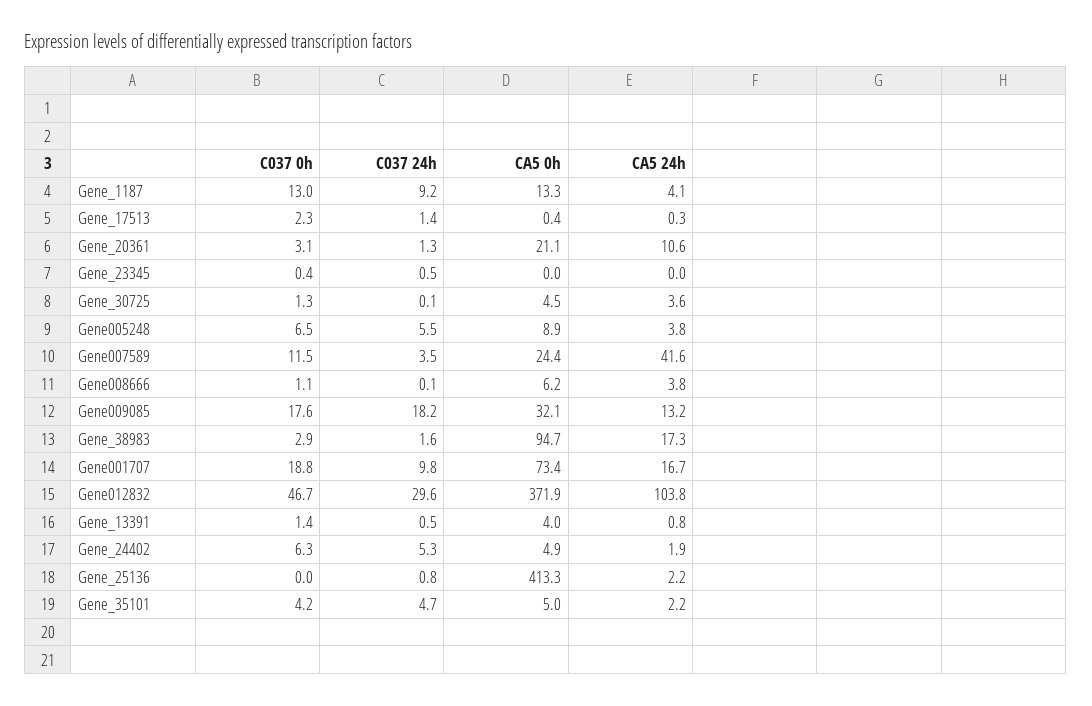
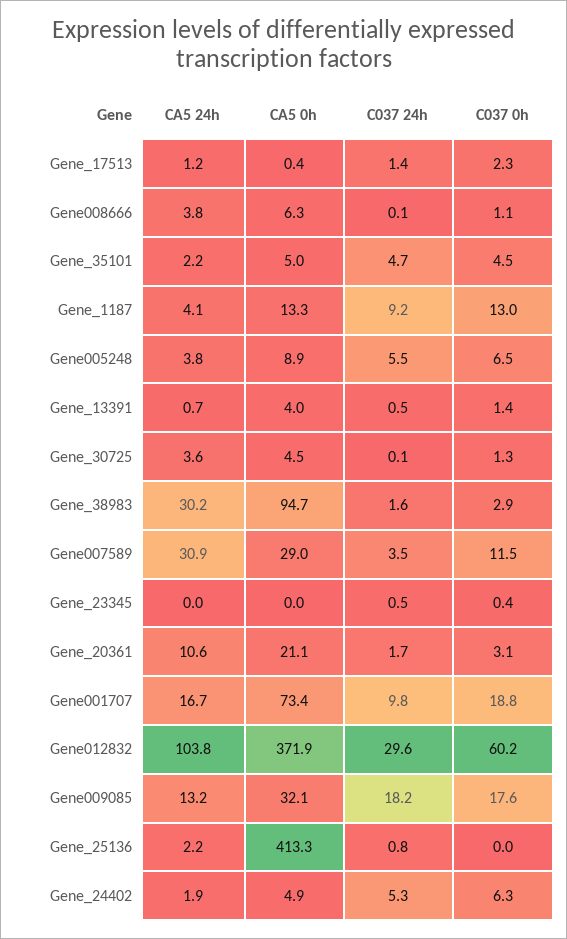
  {
    "C037 0h": {
      "Gene_1187": 13,
      "Gene_17513": 2.3,
      "Gene_20361": 3.1,
      "Gene_23345": 0.4,
      "Gene_30725": 1.3,
      "Gene005248": 6.5,
      "Gene007589": 11.5,
      "Gene008666": 1.1,
      "Gene009085": 17.6,
      "Gene_38983": 2.9,
      "Gene001707": 18.8,
-     "Gene012832": 46.7,
+     "Gene012832": 60.2,
      "Gene_13391": 1.4,
      "Gene_24402": 6.3,
      "Gene_25136": 0,
-     "Gene_35101": 4.2
+     "Gene_35101": 4.5
    },
    "C037 24h": {
      "Gene_1187": 9.2,
      "Gene_17513": 1.4,
-     "Gene_20361": 1.3,
+     "Gene_20361": 1.7,
      "Gene_23345": 0.5,
      "Gene_30725": 0.1,
      "Gene005248": 5.5,
      "Gene007589": 3.5,
      "Gene008666": 0.1,
      "Gene009085": 18.2,
      "Gene_38983": 1.6,
      "Gene001707": 9.8,
      "Gene012832": 29.6,
      "Gene_13391": 0.5,
      "Gene_24402": 5.3,
      "Gene_25136": 0.8,
      "Gene_35101": 4.7
    },
    "CA5 0h": {
      "Gene_1187": 13.3,
      "Gene_17513": 0.4,
      "Gene_20361": 21.1,
      "Gene_23345": 0,
      "Gene_30725": 4.5,
      "Gene005248": 8.9,
-     "Gene007589": 24.4,
+     "Gene007589": 29,
-     "Gene008666": 6.2,
+     "Gene008666": 6.3,
      "Gene009085": 32.1,
      "Gene_38983": 94.7,
      "Gene001707": 73.4,
      "Gene012832": 371.9,
      "Gene_13391": 4,
      "Gene_24402": 4.9,
      "Gene_25136": 413.3,
      "Gene_35101": 5
    },
    "CA5 24h": {
      "Gene_1187": 4.1,
-     "Gene_17513": 0.3,
+     "Gene_17513": 1.2,
      "Gene_20361": 10.6,
      "Gene_23345": 0,
      "Gene_30725": 3.6,
      "Gene005248": 3.8,
-     "Gene007589": 41.6,
+     "Gene007589": 30.9,
      "Gene008666": 3.8,
      "Gene009085": 13.2,
-     "Gene_38983": 17.3,
+     "Gene_38983": 30.2,
      "Gene001707": 16.7,
      "Gene012832": 103.8,
-     "Gene_13391": 0.8,
+     "Gene_13391": 0.7,
      "Gene_24402": 1.9,
      "Gene_25136": 2.2,
      "Gene_35101": 2.2
    }
  }

